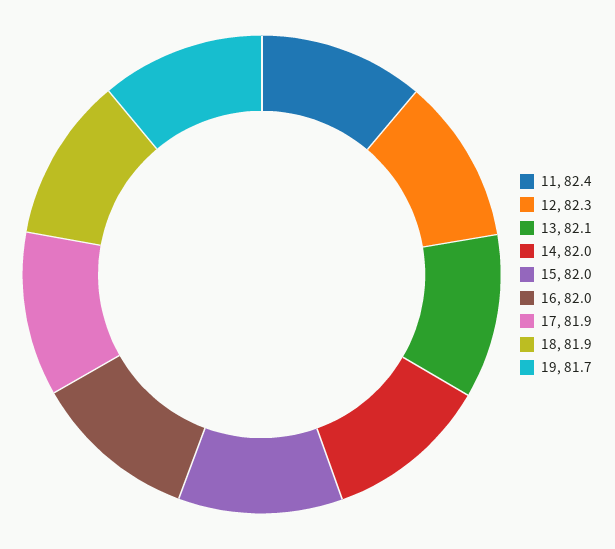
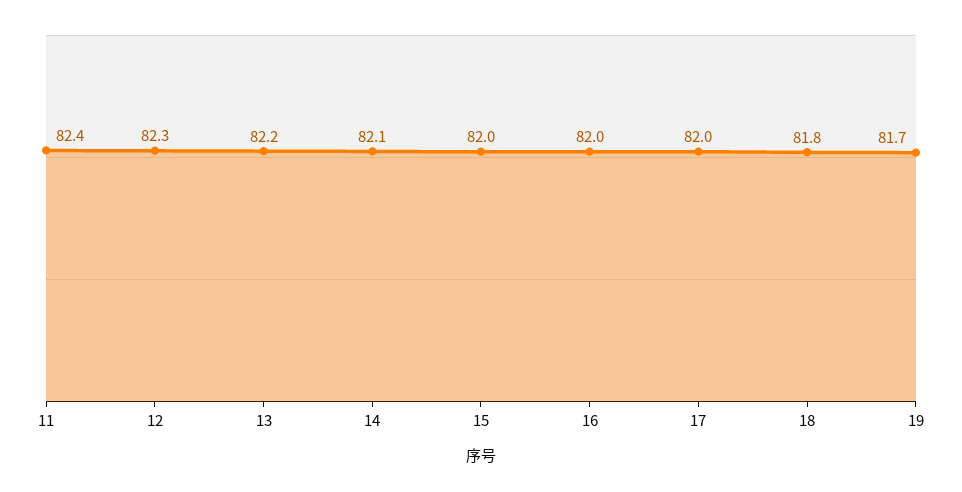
  {
    "11": 82.4,
    "12": 82.3,
-   "13": 82.1,
+   "13": 82.2,
-   "14": 82,
+   "14": 82.1,
    "15": 82,
    "16": 82,
-   "17": 81.9,
+   "17": 82,
-   "18": 81.9,
+   "18": 81.8,
    "19": 81.7
  }

